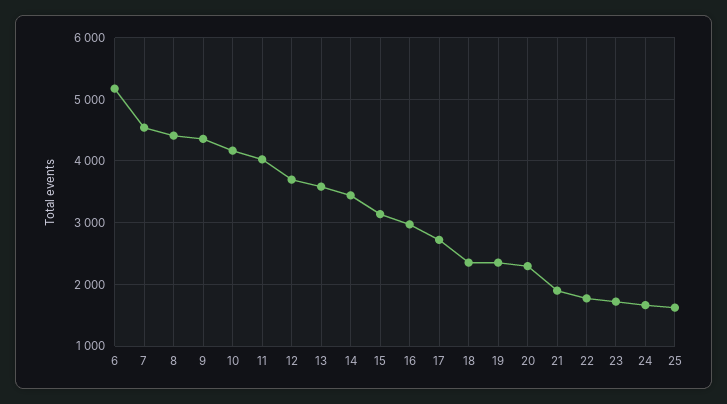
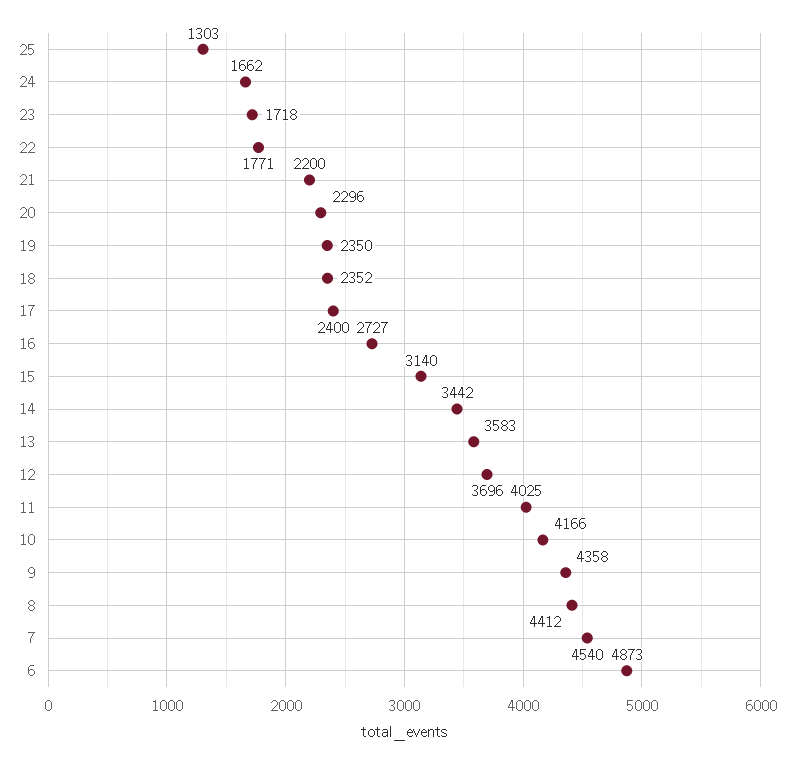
  {
-   "6": 5200,
+   "6": 4873,
    "7": 4540,
    "8": 4412,
    "9": 4358,
    "10": 4166,
    "11": 4025,
    "12": 3696,
    "13": 3583,
    "14": 3442,
    "15": 3140,
-   "16": 3000,
+   "16": 2727,
-   "17": 2700,
+   "17": 2400,
    "18": 2352,
    "19": 2350,
    "20": 2296,
-   "21": 1900,
+   "21": 2200,
    "22": 1771,
    "23": 1718,
    "24": 1662,
-   "25": 1600
+   "25": 1303
  }

